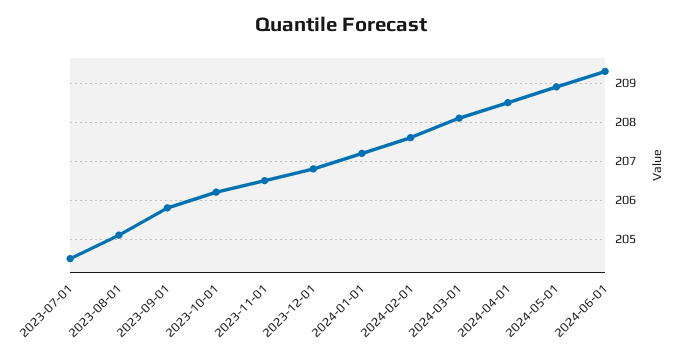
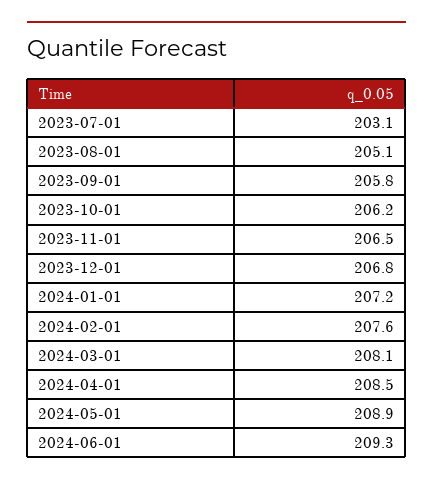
  {
-   "2023-07-01": 204.5,
+   "2023-07-01": 203.1,
    "2023-08-01": 205.1,
    "2023-09-01": 205.8,
    "2023-10-01": 206.2,
    "2023-11-01": 206.5,
    "2023-12-01": 206.8,
    "2024-01-01": 207.2,
    "2024-02-01": 207.6,
    "2024-03-01": 208.1,
    "2024-04-01": 208.5,
    "2024-05-01": 208.9,
    "2024-06-01": 209.3
  }

